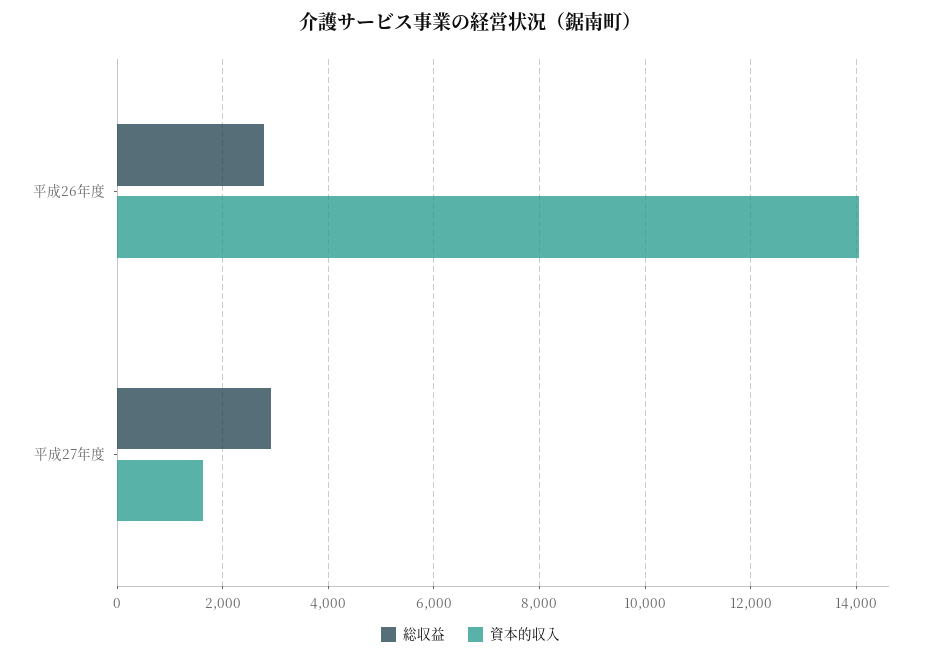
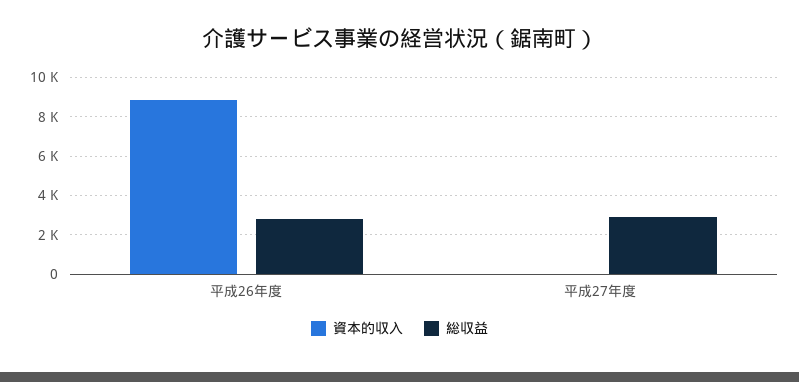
  {
    "総収益": {
      "平成26年度": 2800,
      "平成27年度": 3000
    },
    "資本的収入": {
-     "平成26年度": 14000,
+     "平成26年度": 9000,
-     "平成27年度": 1600
+     "平成27年度": 0
    }
  }

